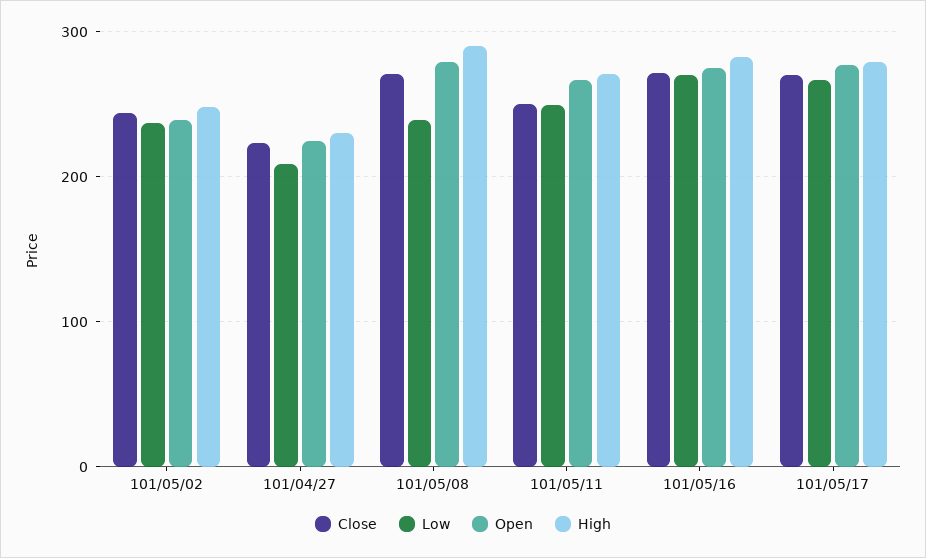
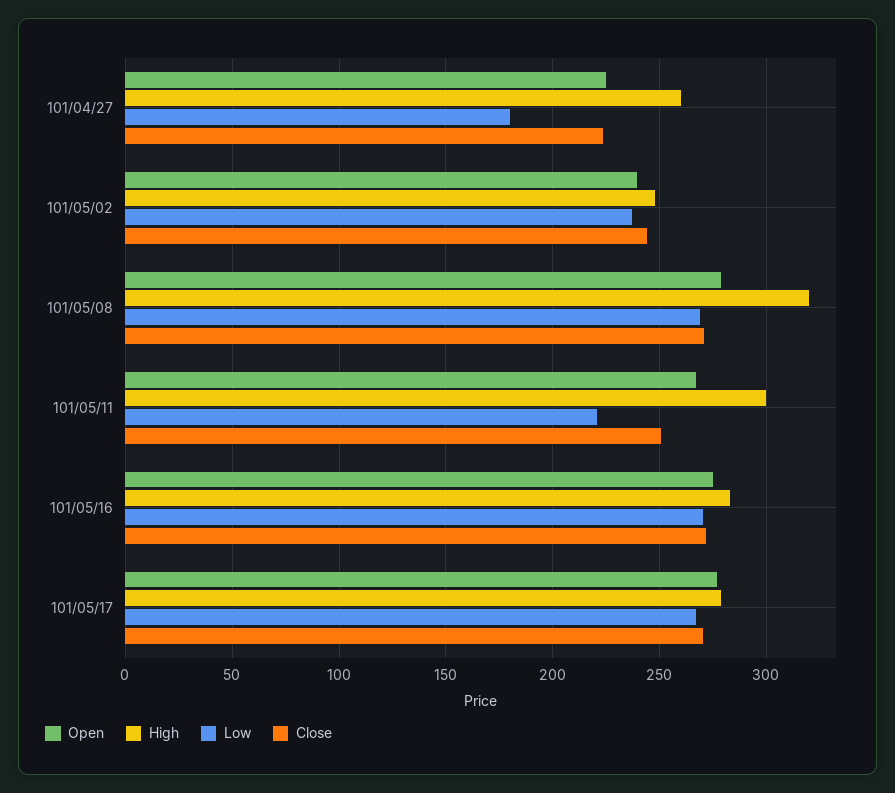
  {
    "Close": {
      "101/05/02": 245,
      "101/04/27": 225,
      "101/05/08": 270,
      "101/05/11": 250,
      "101/05/16": 270,
      "101/05/17": 270
    },
    "Low": {
      "101/05/02": 235,
-     "101/04/27": 210,
+     "101/04/27": 180,
-     "101/05/08": 240,
+     "101/05/08": 270,
-     "101/05/11": 250,
+     "101/05/11": 220,
      "101/05/16": 270,
      "101/05/17": 265
    },
    "Open": {
      "101/05/02": 240,
      "101/04/27": 225,
      "101/05/08": 280,
      "101/05/11": 265,
      "101/05/16": 275,
      "101/05/17": 275
    },
    "High": {
      "101/05/02": 250,
-     "101/04/27": 230,
+     "101/04/27": 260,
-     "101/05/08": 290,
+     "101/05/08": 320,
-     "101/05/11": 270,
+     "101/05/11": 300,
      "101/05/16": 285,
      "101/05/17": 280
    }
  }

